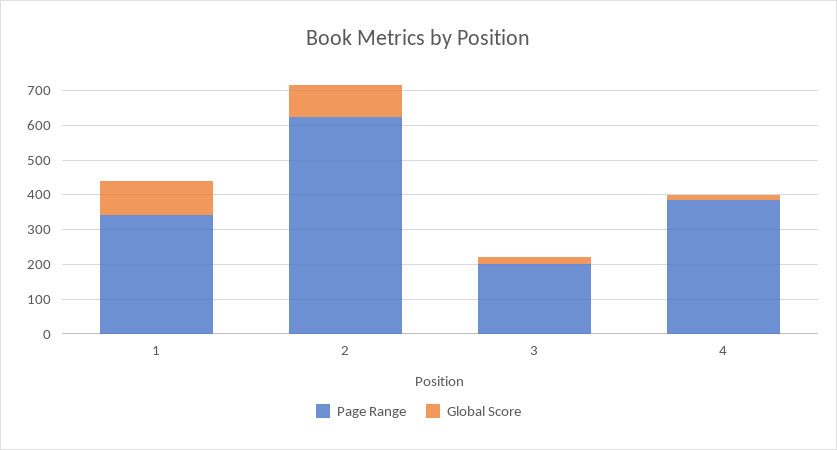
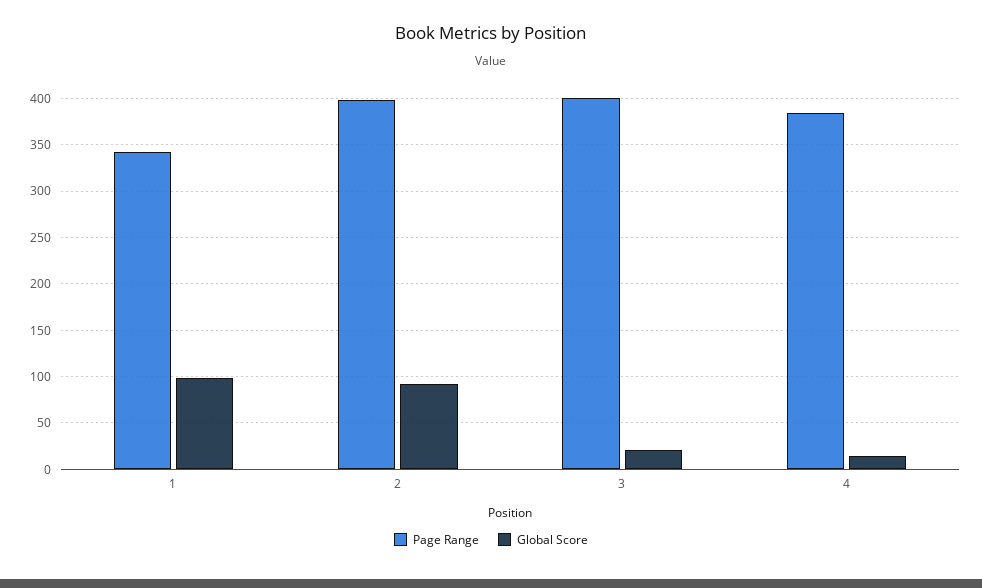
  {
    "Page Range": {
      "1": 340,
-     "2": 625,
+     "2": 400,
-     "3": 200,
+     "3": 400,
      "4": 380
    },
    "Global Score": {
      "1": 100,
      "2": 90,
      "3": 20,
      "4": 10
    }
  }

